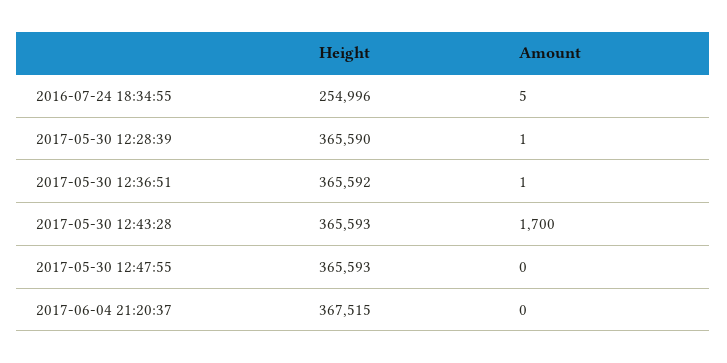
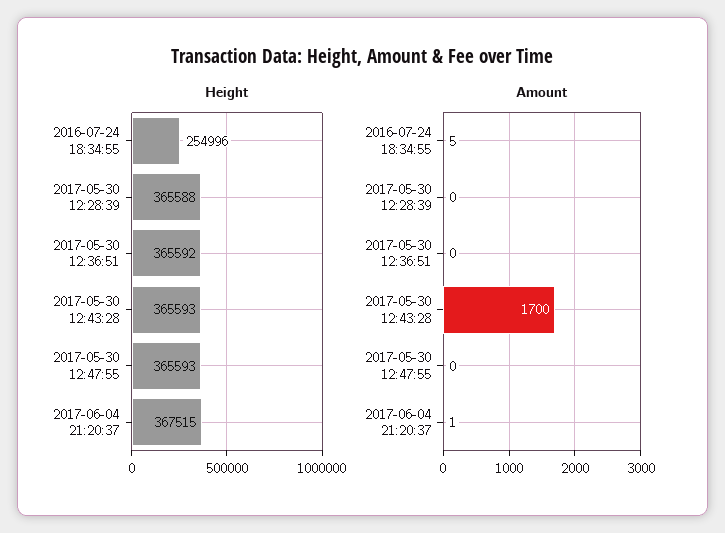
  {
    "Height": {
      "2016-07-24 18:34:55": 254996,
-     "2017-05-30 12:28:39": 365590,
+     "2017-05-30 12:28:39": 365588,
      "2017-05-30 12:36:51": 365592,
      "2017-05-30 12:43:28": 365593,
      "2017-05-30 12:47:55": 365593,
      "2017-06-04 21:20:37": 367515
    },
    "Amount": {
      "2016-07-24 18:34:55": 5,
-     "2017-05-30 12:28:39": 1,
+     "2017-05-30 12:28:39": 0,
-     "2017-05-30 12:36:51": 1,
+     "2017-05-30 12:36:51": 0,
      "2017-05-30 12:43:28": 1700,
      "2017-05-30 12:47:55": 0,
-     "2017-06-04 21:20:37": 0
+     "2017-06-04 21:20:37": 1
    }
  }

